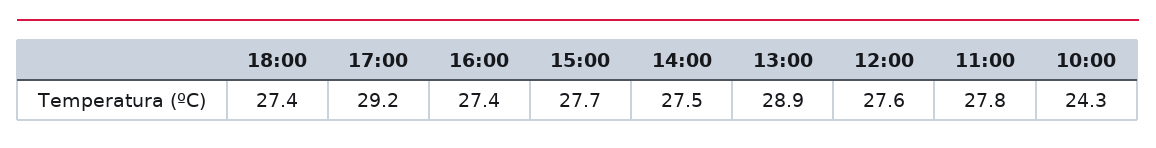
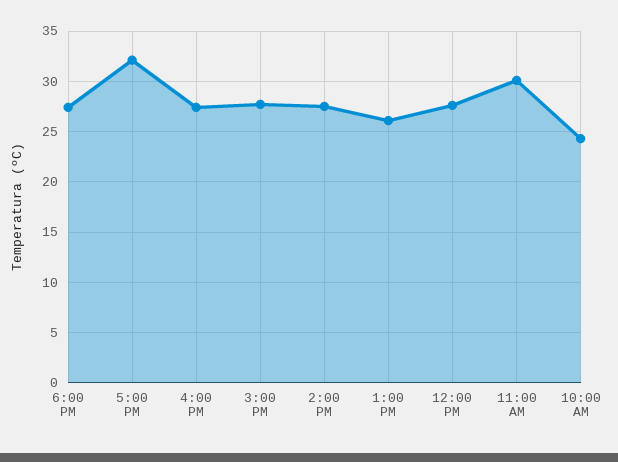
  {
    "18:00": 27.4,
-   "17:00": 29.2,
+   "17:00": 32,
    "16:00": 27.4,
    "15:00": 27.7,
    "14:00": 27.5,
-   "13:00": 28.9,
+   "13:00": 26,
    "12:00": 27.6,
-   "11:00": 27.8,
+   "11:00": 30,
    "10:00": 24.3
  }

